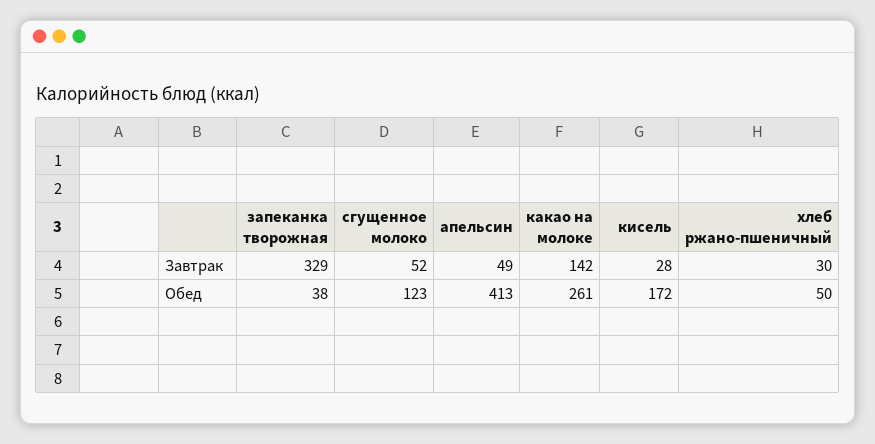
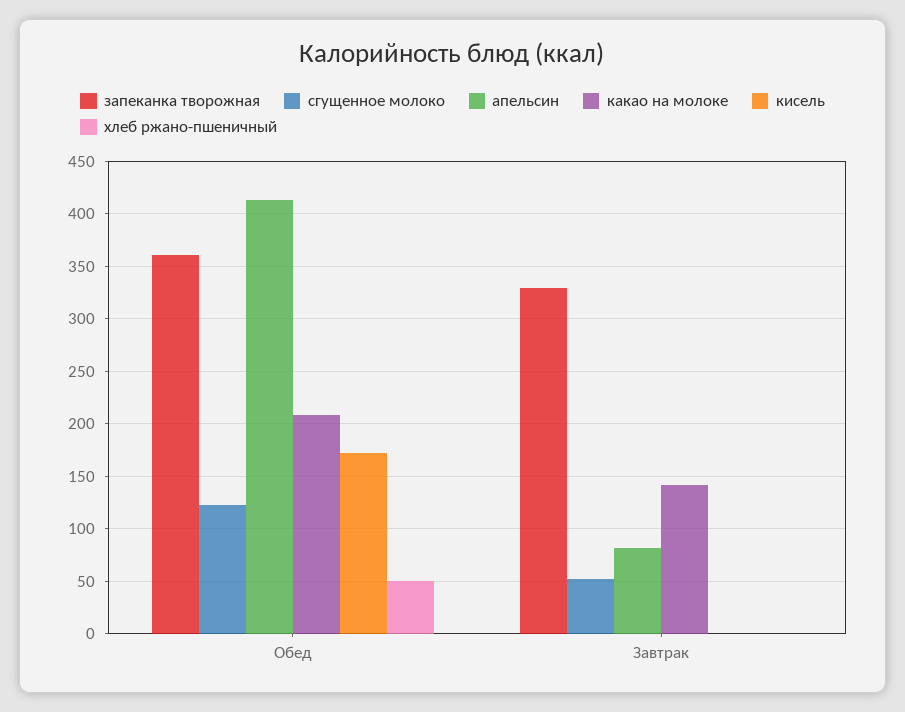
  {
    "запеканка творожная": {
      "Завтрак": 329,
-     "Обед": 38
+     "Обед": 360
    },
    "сгущенное молоко": {
      "Завтрак": 52,
      "Обед": 123
    },
    "апельсин": {
-     "Завтрак": 49,
+     "Завтрак": 80,
      "Обед": 413
    },
    "какао на молоке": {
      "Завтрак": 142,
-     "Обед": 261
+     "Обед": 210
    },
    "кисель": {
-     "Завтрак": 28,
+     "Завтрак": 0,
      "Обед": 172
    },
    "хлеб ржано-пшеничный": {
-     "Завтрак": 30,
+     "Завтрак": 0,
      "Обед": 50
    }
  }

